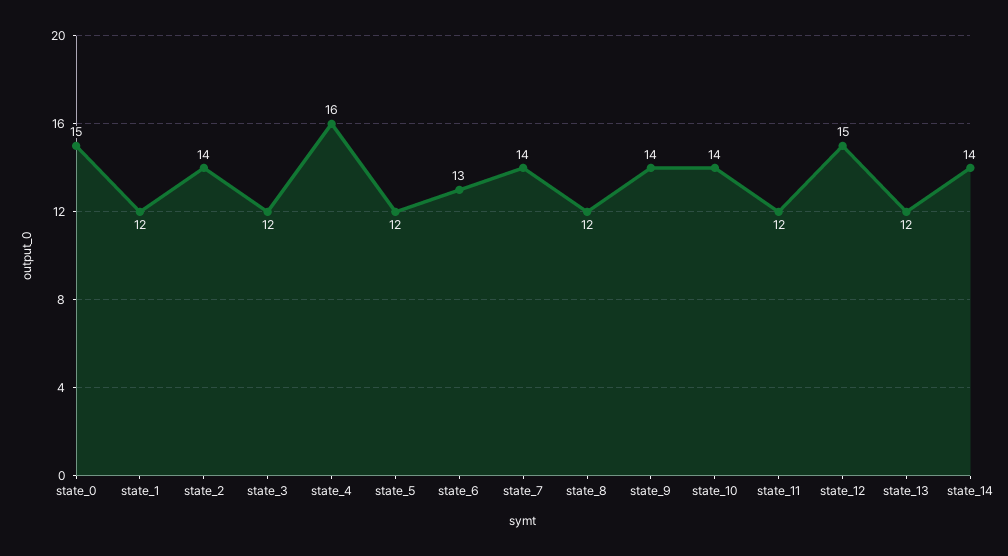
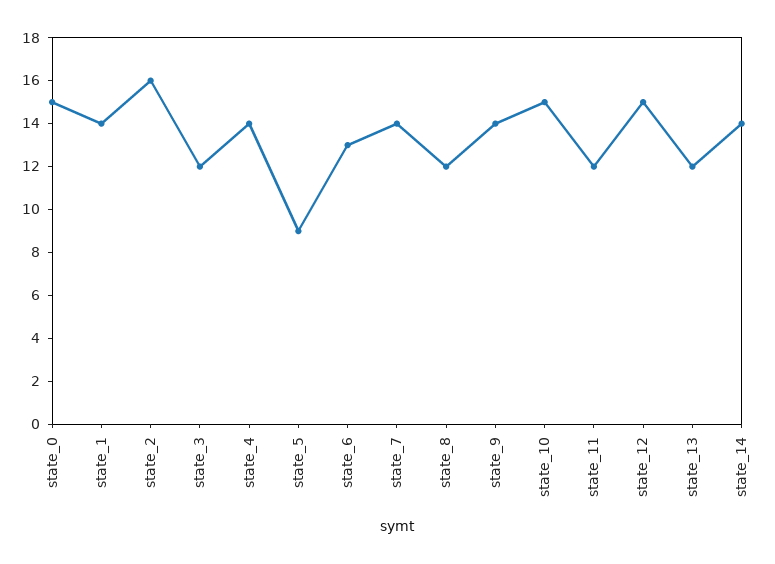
  {
    "state_0": 15,
-   "state_1": 12,
+   "state_1": 14,
-   "state_2": 14,
+   "state_2": 16,
    "state_3": 12,
-   "state_4": 16,
+   "state_4": 14,
-   "state_5": 12,
+   "state_5": 9,
    "state_6": 13,
    "state_7": 14,
    "state_8": 12,
    "state_9": 14,
-   "state_10": 14,
+   "state_10": 15,
    "state_11": 12,
    "state_12": 15,
    "state_13": 12,
    "state_14": 14
  }

